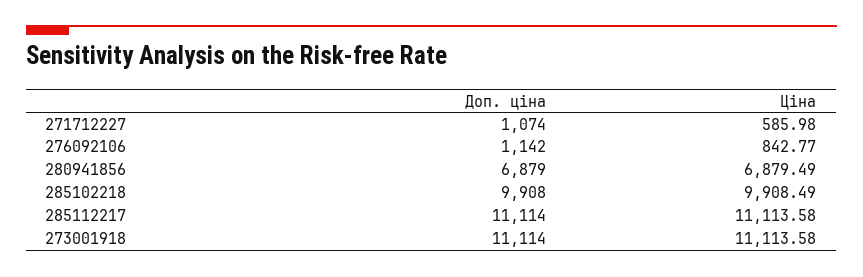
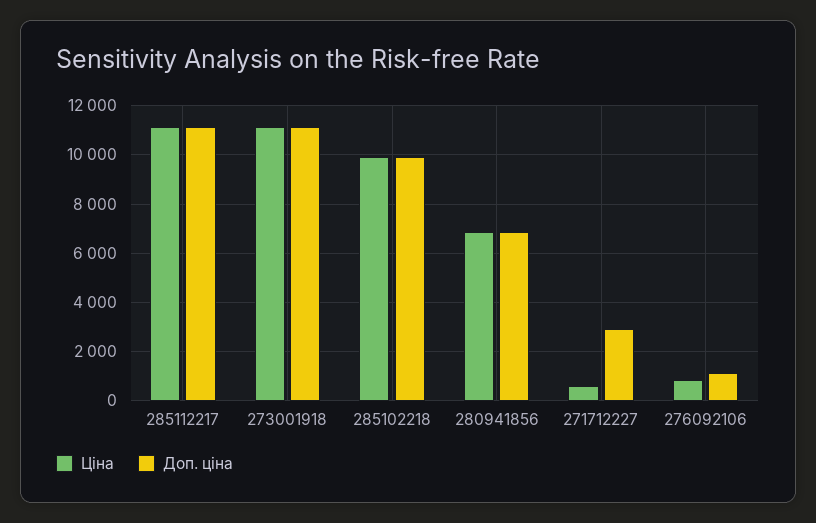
  {
    "Доп. ціна": {
-     "271712227": 1074,
+     "271712227": 3000,
      "276092106": 1142,
      "280941856": 6879,
      "285102218": 9908,
      "285112217": 11114,
      "273001918": 11114
    },
    "Ціна": {
      "271712227": 585.98,
      "276092106": 842.77,
      "280941856": 6879.49,
      "285102218": 9908.49,
      "285112217": 11113.58,
      "273001918": 11113.58
    }
  }

